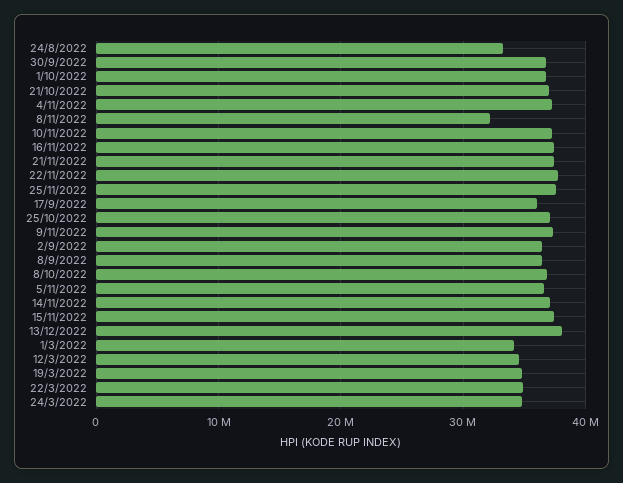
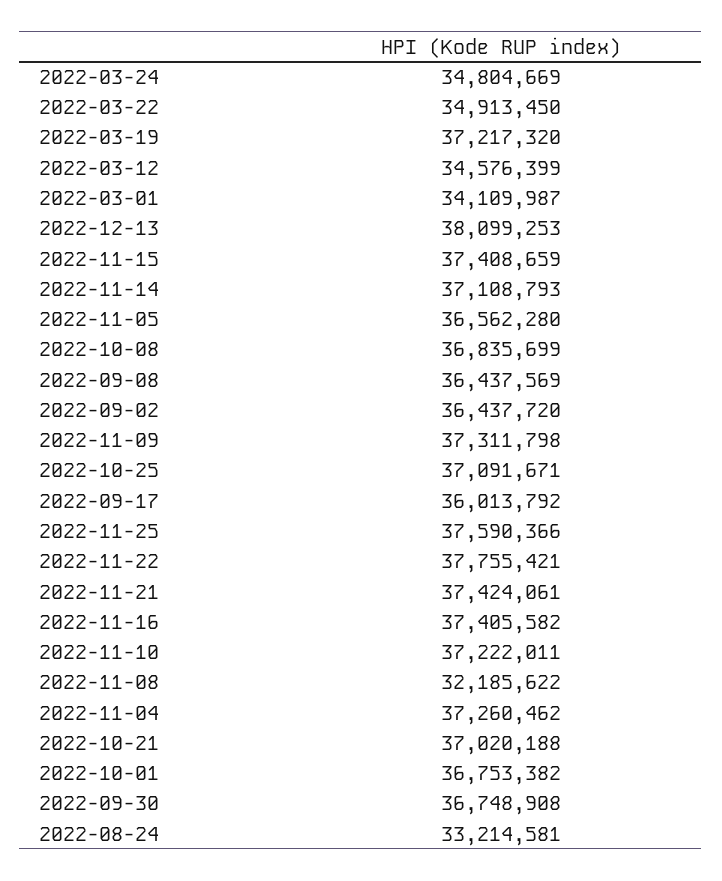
  {
    "24/8/2022": 33214581,
    "30/9/2022": 36748908,
    "1/10/2022": 36753382,
    "21/10/2022": 37020188,
    "4/11/2022": 37260462,
    "8/11/2022": 32185622,
    "10/11/2022": 37222011,
    "16/11/2022": 37405582,
    "21/11/2022": 37424061,
    "22/11/2022": 37755421,
    "25/11/2022": 37590366,
    "17/9/2022": 36013792,
    "25/10/2022": 37091671,
    "9/11/2022": 37311798,
    "2/9/2022": 36437720,
    "8/9/2022": 36437569,
    "8/10/2022": 36835699,
    "5/11/2022": 36562280,
    "14/11/2022": 37108793,
    "15/11/2022": 37408659,
    "13/12/2022": 38099253,
    "1/3/2022": 34109987,
    "12/3/2022": 34576399,
-   "19/3/2022": 35000000,
+   "19/3/2022": 37217320,
    "22/3/2022": 34913450,
    "24/3/2022": 34804669
  }

